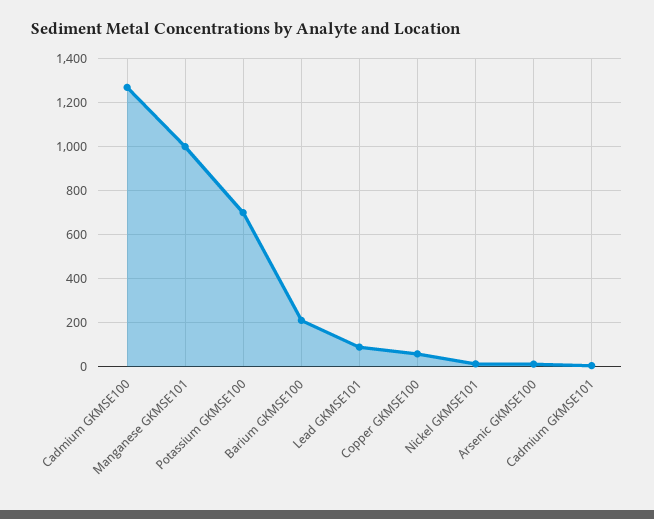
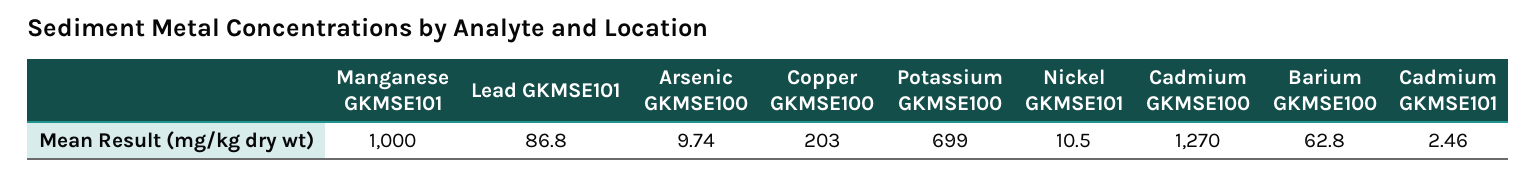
  {
    "Cadmium GKMSE100": 1270,
    "Manganese GKMSE101": 1000,
    "Potassium GKMSE100": 699,
-   "Barium GKMSE100": 200,
+   "Barium GKMSE100": 62.8,
    "Lead GKMSE101": 86.8,
-   "Copper GKMSE100": 50,
+   "Copper GKMSE100": 203,
    "Nickel GKMSE101": 10.5,
    "Arsenic GKMSE100": 9.74,
    "Cadmium GKMSE101": 2.46
  }

